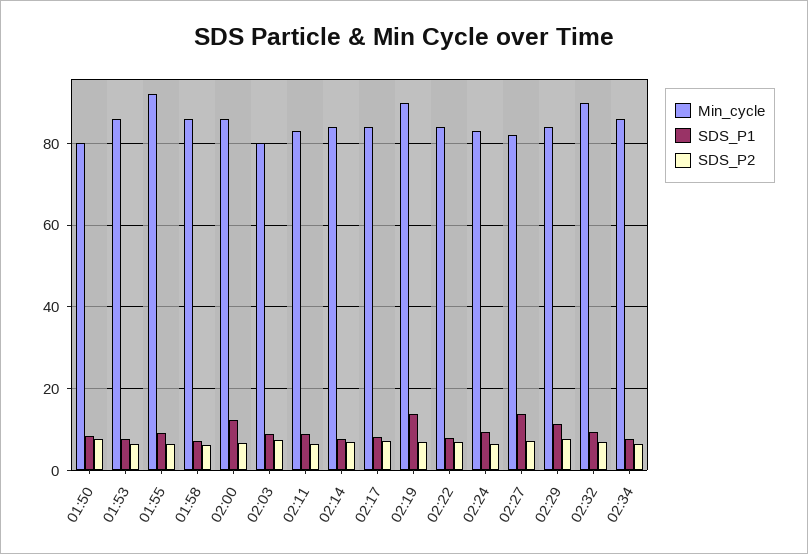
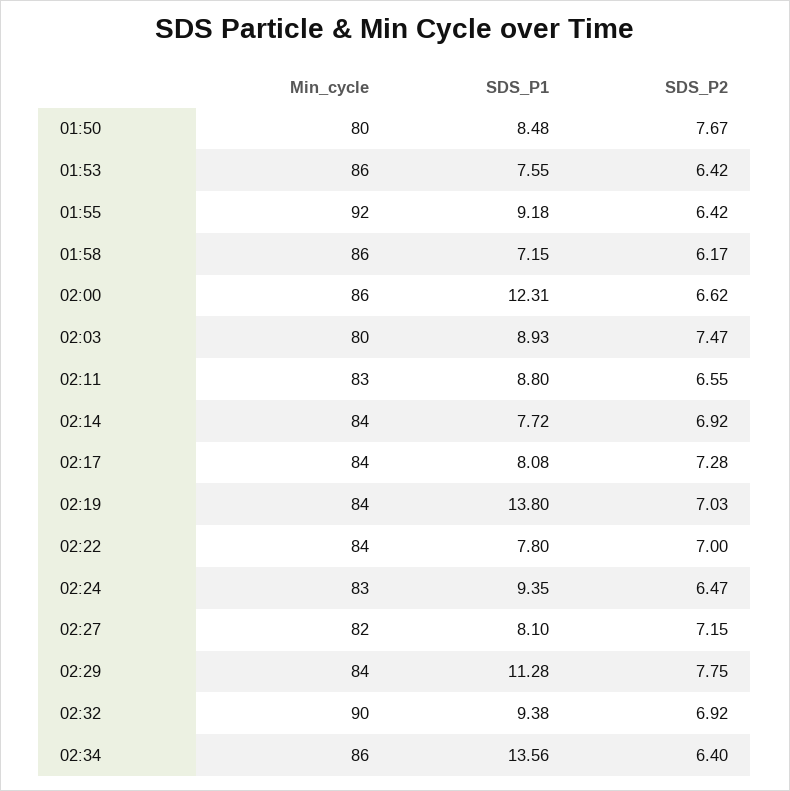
  {
    "Min_cycle": {
      "01:50": 80,
      "01:53": 86,
      "01:55": 92,
      "01:58": 86,
      "02:00": 86,
      "02:03": 80,
      "02:11": 83,
      "02:14": 84,
      "02:17": 84,
-     "02:19": 90,
+     "02:19": 84,
      "02:22": 84,
      "02:24": 83,
      "02:27": 82,
      "02:29": 84,
      "02:32": 90,
      "02:34": 86
    },
    "SDS_P1": {
      "01:50": 8.48,
      "01:53": 7.55,
      "01:55": 9.18,
      "01:58": 7.15,
      "02:00": 12.31,
      "02:03": 8.93,
      "02:11": 8.8,
      "02:14": 7.72,
      "02:17": 8.08,
      "02:19": 13.8,
      "02:22": 7.8,
      "02:24": 9.35,
-     "02:27": 14,
+     "02:27": 8.1,
      "02:29": 11.28,
      "02:32": 9.38,
-     "02:34": 8
+     "02:34": 13.56
    },
    "SDS_P2": {
      "01:50": 7.67,
      "01:53": 6.42,
      "01:55": 6.42,
      "01:58": 6.17,
      "02:00": 6.62,
      "02:03": 7.47,
      "02:11": 6.55,
      "02:14": 6.92,
      "02:17": 7.28,
      "02:19": 7.03,
      "02:22": 7,
      "02:24": 6.47,
      "02:27": 7.15,
      "02:29": 7.75,
      "02:32": 6.92,
      "02:34": 6.4
    }
  }

